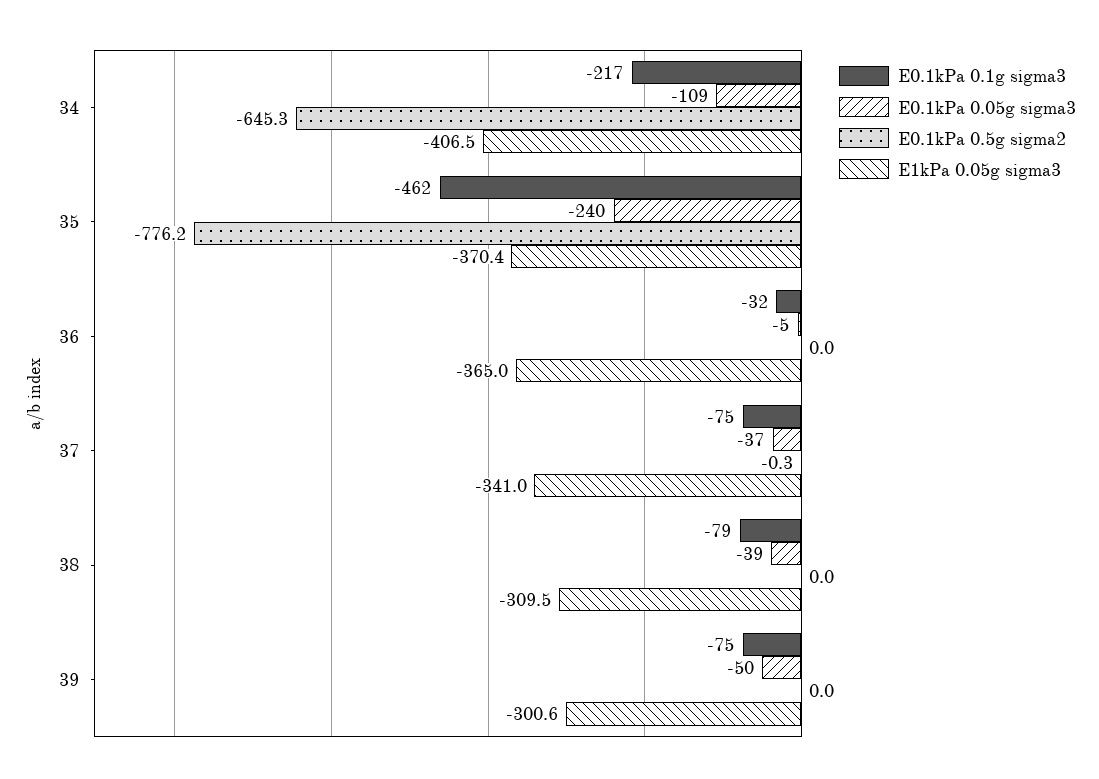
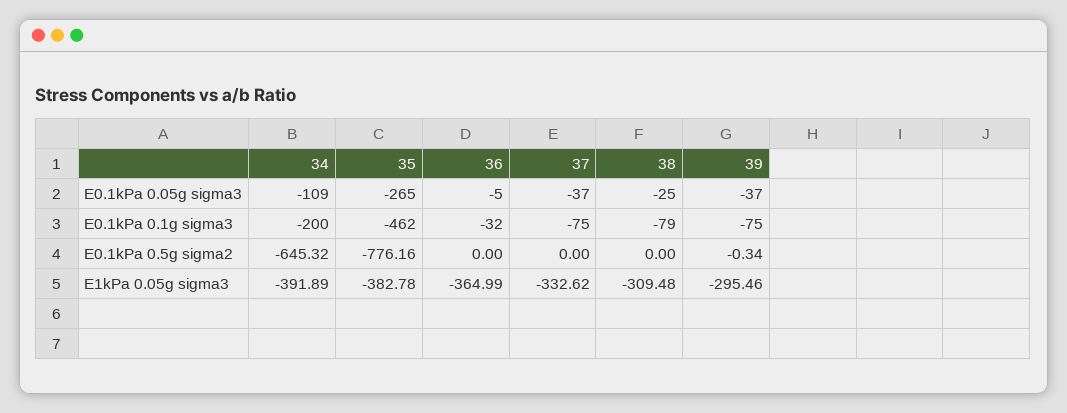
  {
    "E0.1kPa 0.1g sigma3": {
-     "34": -217,
+     "34": -200,
      "35": -462,
      "36": -32,
      "37": -75,
      "38": -79,
      "39": -75
    },
    "E0.1kPa 0.05g sigma3": {
      "34": -109,
-     "35": -240,
+     "35": -265,
      "36": -5,
      "37": -37,
-     "38": -39,
+     "38": -25,
-     "39": -50
+     "39": -37
    },
    "E0.1kPa 0.5g sigma2": {
      "34": -645.32,
      "35": -776.16,
      "36": 0,
-     "37": -0.3,
+     "37": 0,
      "38": 0,
-     "39": 0
+     "39": -0.34
    },
    "E1kPa 0.05g sigma3": {
-     "34": -406.5,
+     "34": -391.89,
-     "35": -370.4,
+     "35": -382.78,
      "36": -364.99,
-     "37": -341,
+     "37": -332.62,
      "38": -309.48,
-     "39": -300.6
+     "39": -295.46
    }
  }

